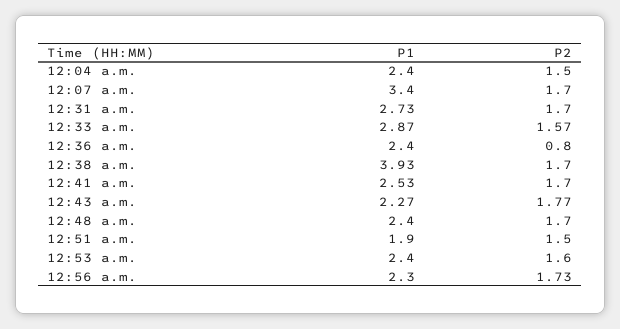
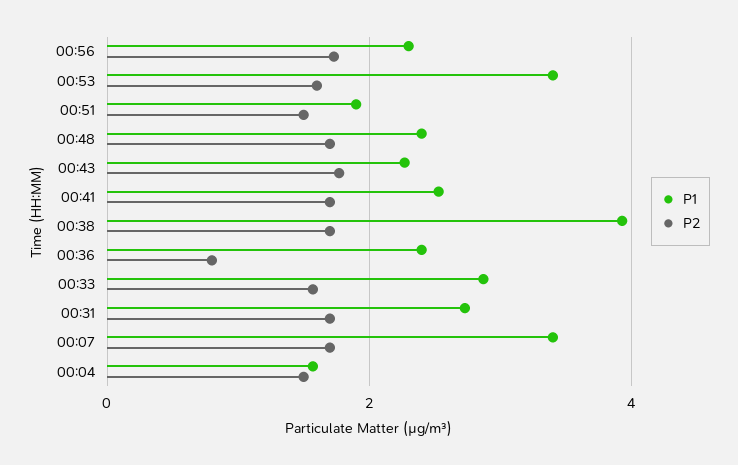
  {
    "P1": {
-     "12:04 a.m.": 2.4,
+     "12:04 a.m.": 1.6,
      "12:07 a.m.": 3.4,
      "12:31 a.m.": 2.73,
      "12:33 a.m.": 2.87,
      "12:36 a.m.": 2.4,
      "12:38 a.m.": 3.93,
      "12:41 a.m.": 2.53,
      "12:43 a.m.": 2.27,
      "12:48 a.m.": 2.4,
      "12:51 a.m.": 1.9,
-     "12:53 a.m.": 2.4,
+     "12:53 a.m.": 3.4,
      "12:56 a.m.": 2.3
    },
    "P2": {
      "12:04 a.m.": 1.5,
      "12:07 a.m.": 1.7,
      "12:31 a.m.": 1.7,
      "12:33 a.m.": 1.57,
      "12:36 a.m.": 0.8,
      "12:38 a.m.": 1.7,
      "12:41 a.m.": 1.7,
      "12:43 a.m.": 1.77,
      "12:48 a.m.": 1.7,
      "12:51 a.m.": 1.5,
      "12:53 a.m.": 1.6,
      "12:56 a.m.": 1.73
    }
  }

